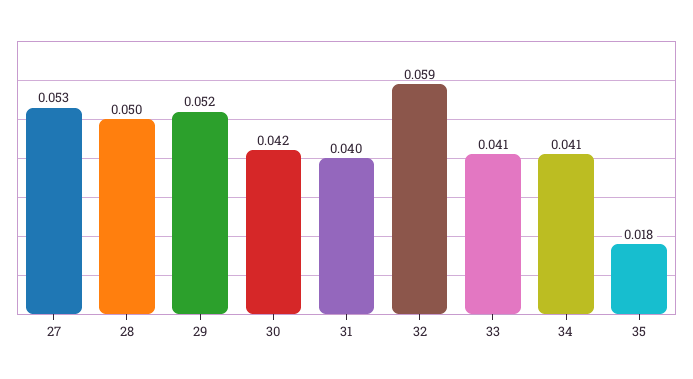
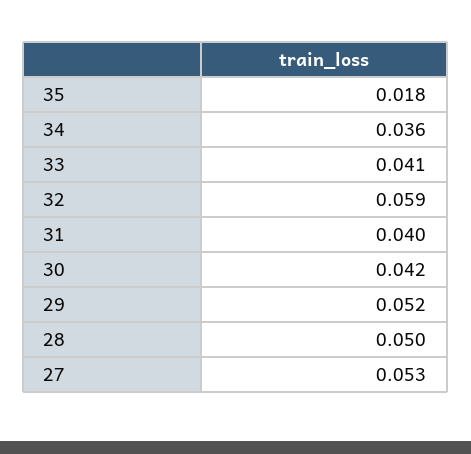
  {
    "27": 0.053,
    "28": 0.05,
    "29": 0.052,
    "30": 0.042,
    "31": 0.04,
    "32": 0.059,
    "33": 0.041,
-   "34": 0.041,
+   "34": 0.036,
    "35": 0.018
  }

